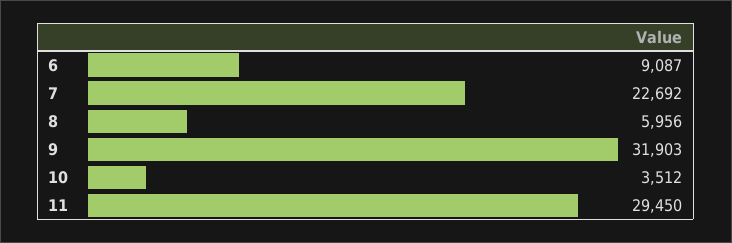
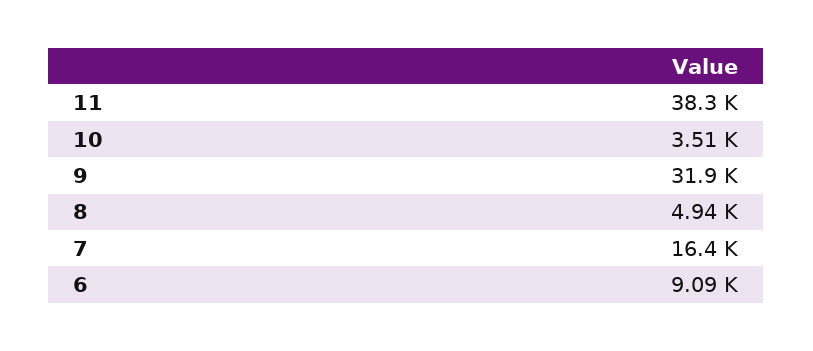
  {
    "6": 9087,
-   "7": 22692,
+   "7": 16400,
-   "8": 5956,
+   "8": 4940,
    "9": 31903,
    "10": 3512,
-   "11": 29450
+   "11": 38300
  }

